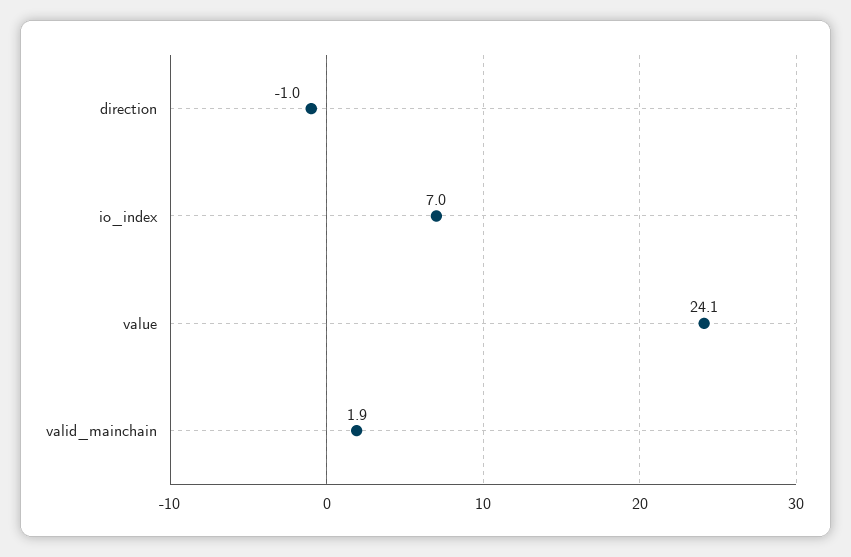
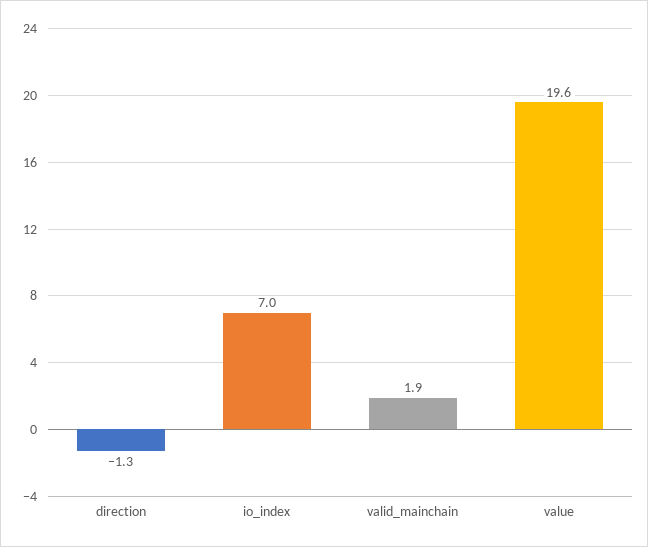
  {
-   "direction": -1,
+   "direction": -1.3,
    "io_index": 7,
-   "value": 24.1,
+   "value": 19.6,
    "valid_mainchain": 1.9
  }

